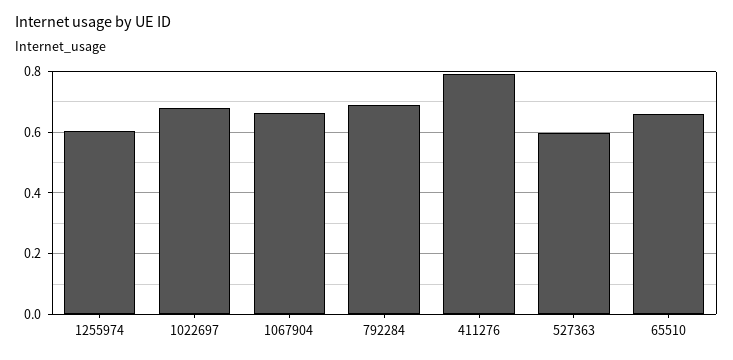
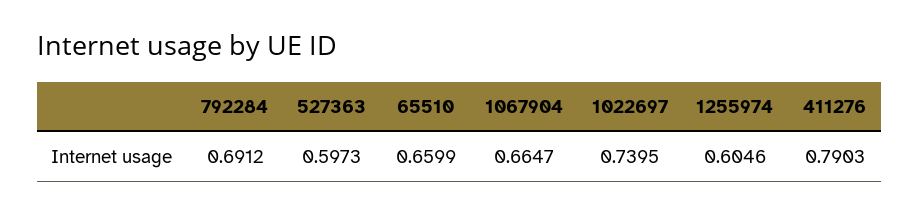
  {
    "1255974": 0.6046,
-   "1022697": 0.68,
+   "1022697": 0.7395,
    "1067904": 0.6647,
    "792284": 0.6912,
    "411276": 0.7903,
    "527363": 0.5973,
    "65510": 0.6599
  }

